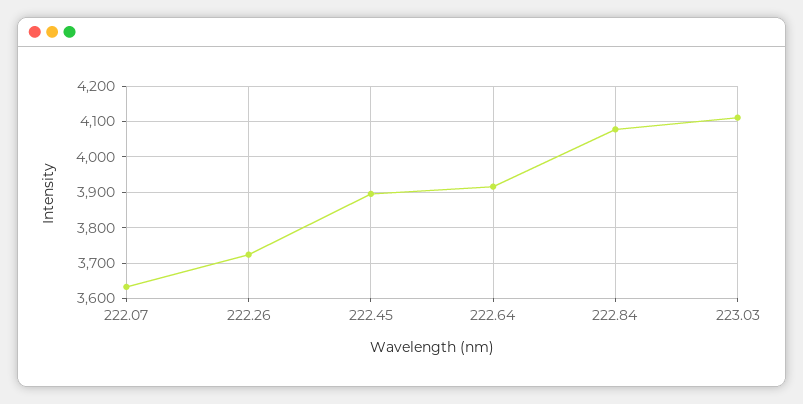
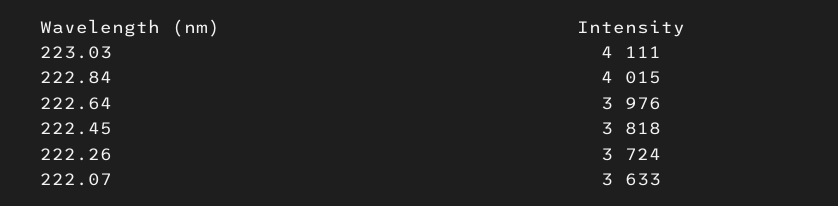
  {
    "222.07": 3633,
    "222.26": 3724,
-   "222.45": 3900,
+   "222.45": 3818,
-   "222.64": 3920,
+   "222.64": 3976,
-   "222.84": 4080,
+   "222.84": 4015,
    "223.03": 4111
  }

